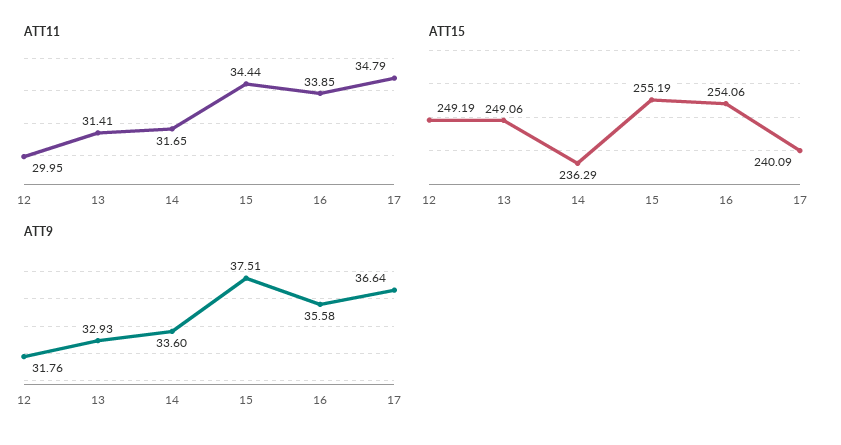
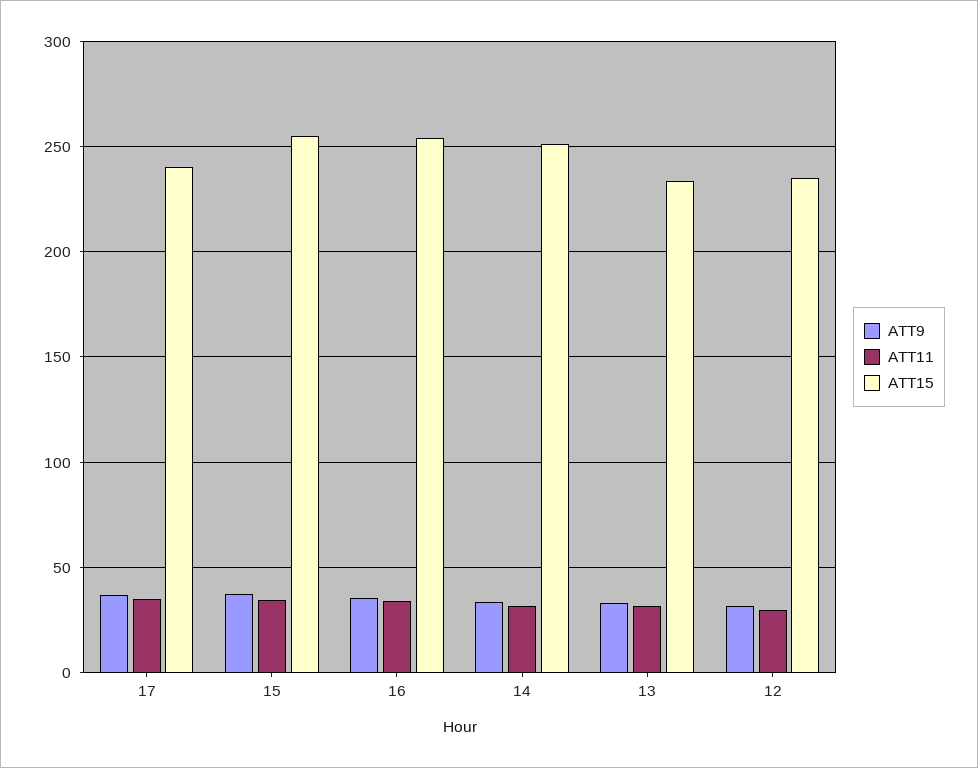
  {
    "ATT11": {
      "12": 29.95,
      "13": 31.41,
      "14": 31.65,
      "15": 34.44,
      "16": 33.85,
      "17": 34.79
    },
    "ATT15": {
-     "12": 249.19,
+     "12": 235,
-     "13": 249.06,
+     "13": 235,
-     "14": 236.29,
+     "14": 250,
      "15": 255.19,
      "16": 254.06,
      "17": 240.09
    },
    "ATT9": {
      "12": 31.76,
      "13": 32.93,
      "14": 33.6,
      "15": 37.51,
      "16": 35.58,
      "17": 36.64
    }
  }

